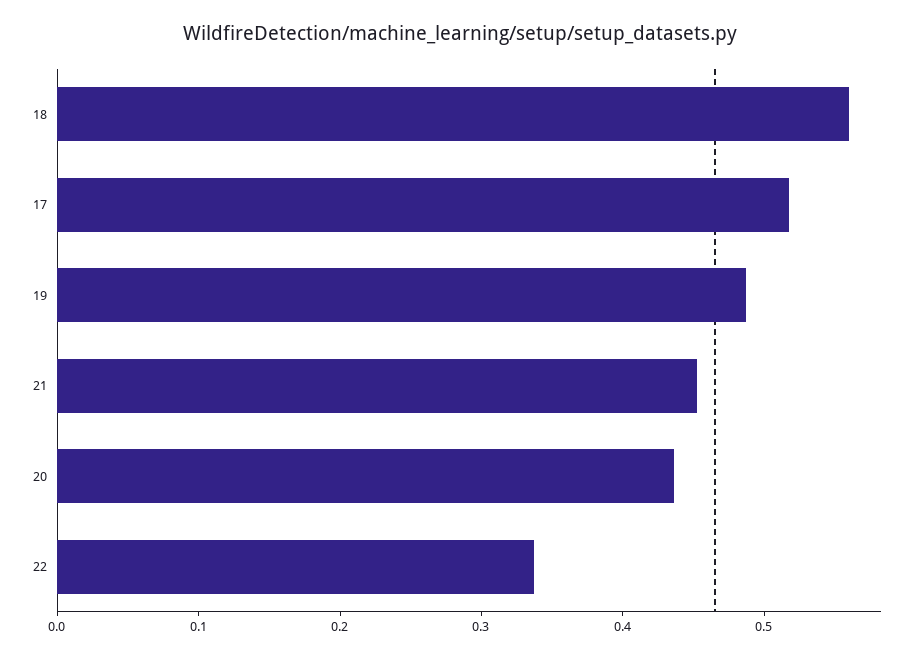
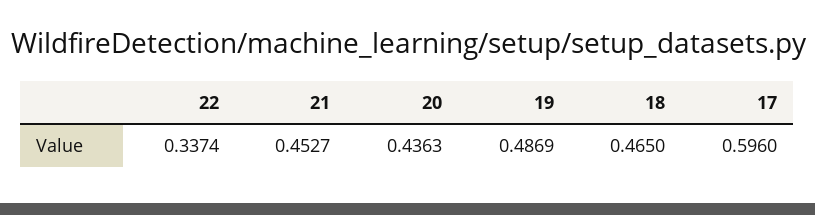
  {
-   "18": 0.56,
+   "18": 0.465,
-   "17": 0.52,
+   "17": 0.596,
    "19": 0.4869,
    "21": 0.4527,
    "20": 0.4363,
    "22": 0.3374
  }

